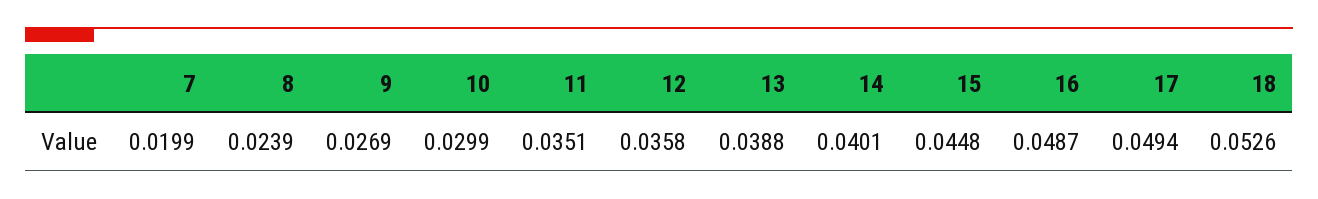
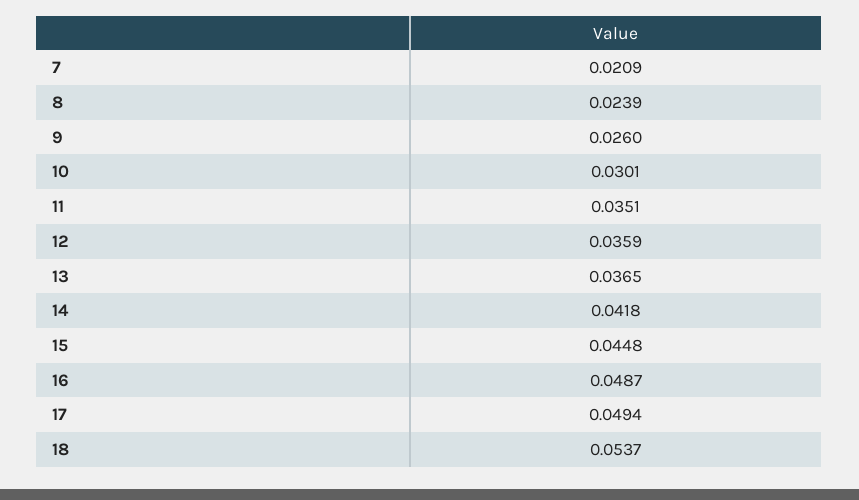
  {
-   "7": 0.0199,
+   "7": 0.0209,
    "8": 0.0239,
-   "9": 0.0269,
+   "9": 0.026,
-   "10": 0.0299,
+   "10": 0.0301,
    "11": 0.0351,
-   "12": 0.0358,
+   "12": 0.0359,
-   "13": 0.0388,
+   "13": 0.0365,
-   "14": 0.0401,
+   "14": 0.0418,
    "15": 0.0448,
    "16": 0.0487,
    "17": 0.0494,
-   "18": 0.0526
+   "18": 0.0537
  }

